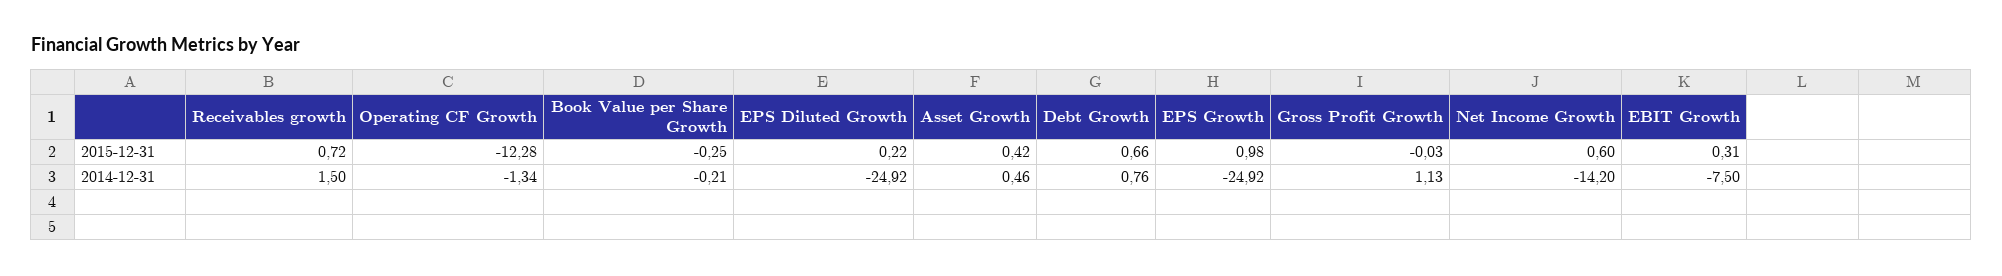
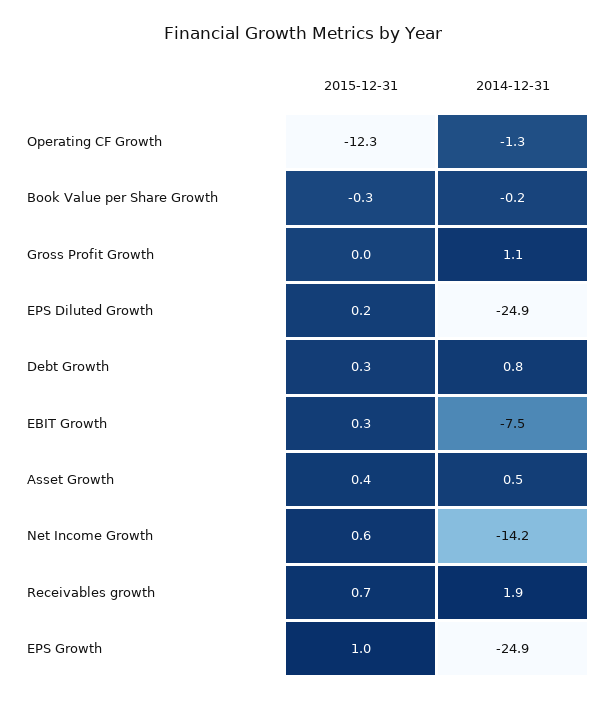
  {
    "Receivables growth": {
      "2015-12-31": 0.72,
-     "2014-12-31": 1.5
+     "2014-12-31": 1.9
    },
    "Operating CF Growth": {
      "2015-12-31": -12.28,
      "2014-12-31": -1.34
    },
    "Book Value per Share Growth": {
      "2015-12-31": -0.25,
      "2014-12-31": -0.21
    },
    "EPS Diluted Growth": {
      "2015-12-31": 0.22,
      "2014-12-31": -24.92
    },
    "Asset Growth": {
      "2015-12-31": 0.42,
      "2014-12-31": 0.46
    },
    "Debt Growth": {
-     "2015-12-31": 0.66,
+     "2015-12-31": 0.3,
      "2014-12-31": 0.76
    },
    "EPS Growth": {
      "2015-12-31": 0.98,
      "2014-12-31": -24.92
    },
    "Gross Profit Growth": {
      "2015-12-31": -0.03,
      "2014-12-31": 1.13
    },
    "Net Income Growth": {
      "2015-12-31": 0.6,
      "2014-12-31": -14.2
    },
    "EBIT Growth": {
      "2015-12-31": 0.31,
      "2014-12-31": -7.5
    }
  }

